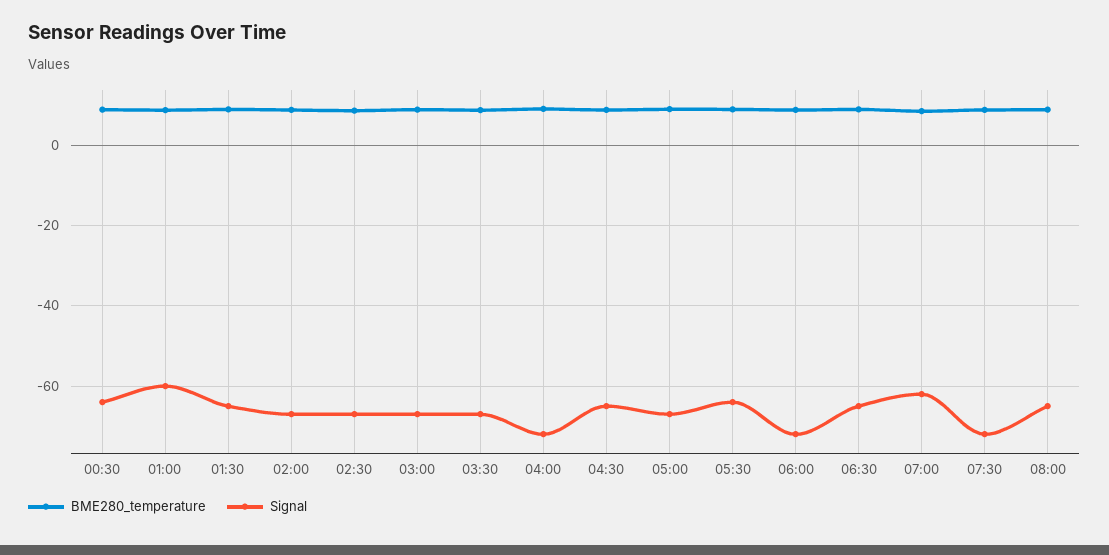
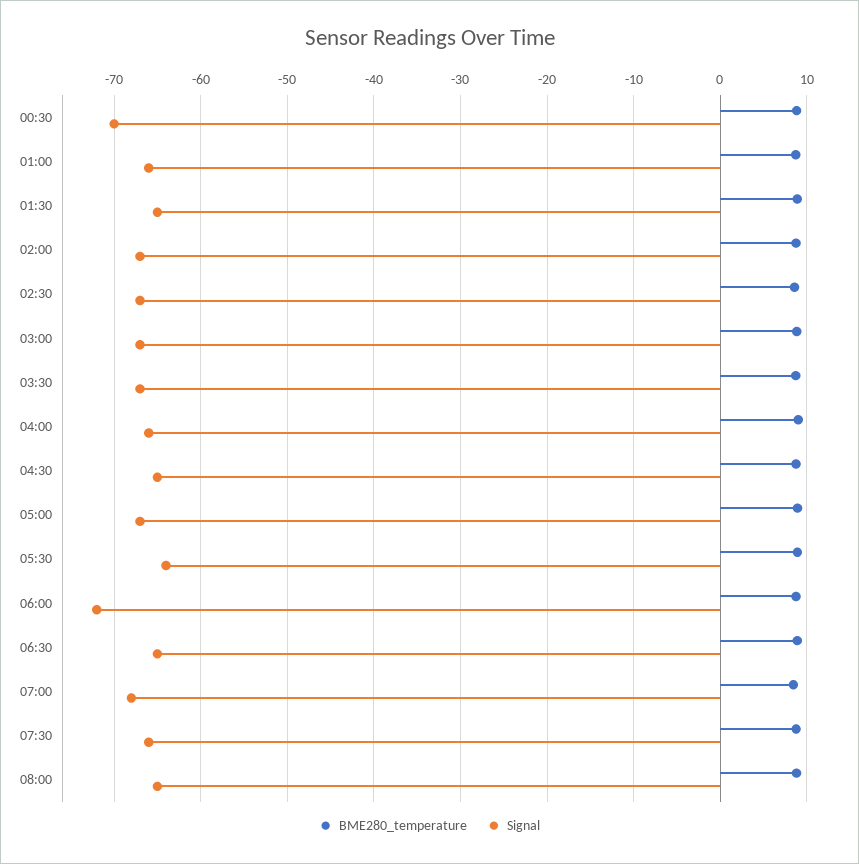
  {
    "BME280_temperature": {
      "00:30": 9,
      "01:00": 9,
      "01:30": 9,
      "02:00": 9,
      "02:30": 9,
      "03:00": 9,
      "03:30": 9,
      "04:00": 9,
      "04:30": 9,
      "05:00": 9,
      "05:30": 9,
      "06:00": 9,
      "06:30": 9,
      "07:00": 8,
      "07:30": 9,
      "08:00": 9
    },
    "Signal": {
-     "00:30": -64,
+     "00:30": -70,
-     "01:00": -60,
+     "01:00": -66,
      "01:30": -65,
      "02:00": -67,
      "02:30": -67,
      "03:00": -67,
      "03:30": -67,
-     "04:00": -72,
+     "04:00": -66,
      "04:30": -65,
      "05:00": -67,
      "05:30": -64,
      "06:00": -72,
      "06:30": -65,
-     "07:00": -62,
+     "07:00": -68,
-     "07:30": -72,
+     "07:30": -66,
      "08:00": -65
    }
  }

